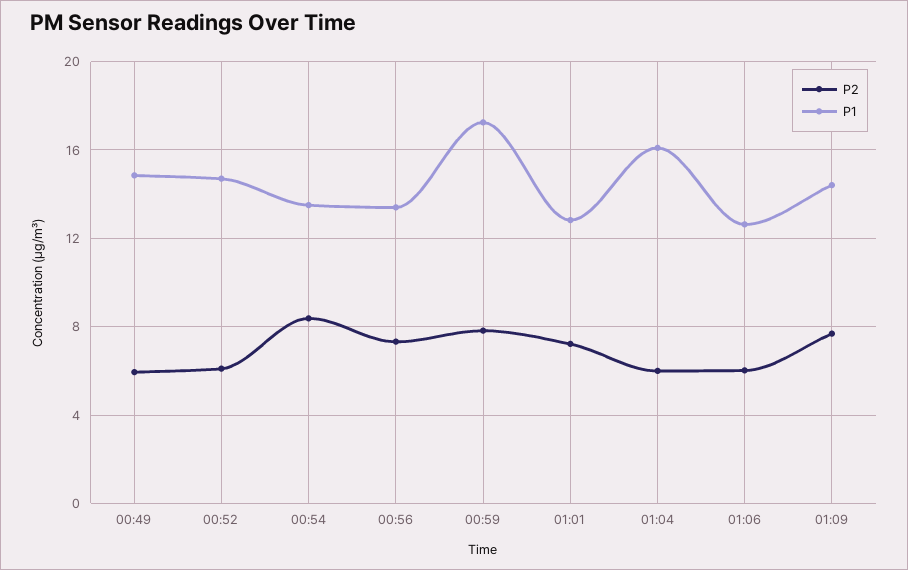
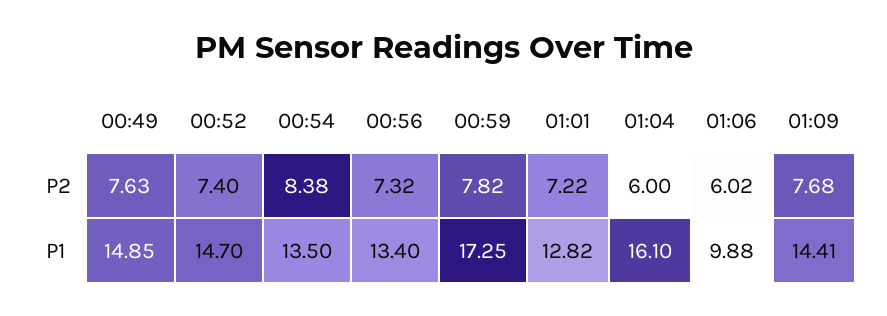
  {
    "P2": {
-     "00:49": 6,
+     "00:49": 7.63,
-     "00:52": 6,
+     "00:52": 7.4,
      "00:54": 8.38,
      "00:56": 7.32,
      "00:59": 7.82,
      "01:01": 7.22,
      "01:04": 6,
      "01:06": 6.02,
      "01:09": 7.68
    },
    "P1": {
      "00:49": 14.85,
      "00:52": 14.7,
      "00:54": 13.5,
      "00:56": 13.4,
      "00:59": 17.25,
      "01:01": 12.82,
      "01:04": 16.1,
-     "01:06": 12.5,
+     "01:06": 9.88,
      "01:09": 14.41
    }
  }

